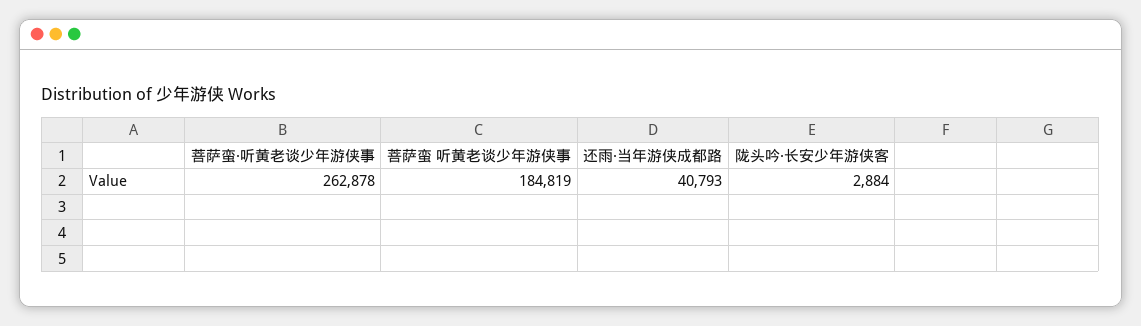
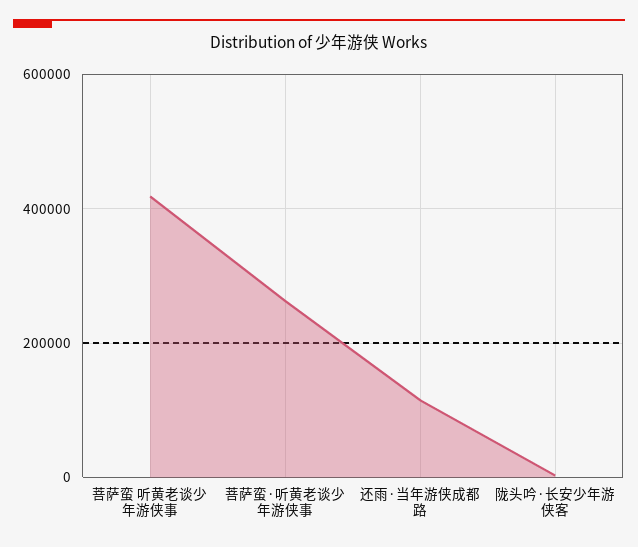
  {
    "菩萨蛮·听黄老谈少年游侠事": 262878,
-   "菩萨蛮 听黄老谈少年游侠事": 184819,
+   "菩萨蛮 听黄老谈少年游侠事": 420000,
-   "还雨·当年游侠成都路": 40793,
+   "还雨·当年游侠成都路": 120000,
    "陇头吟·长安少年游侠客": 2884
  }

